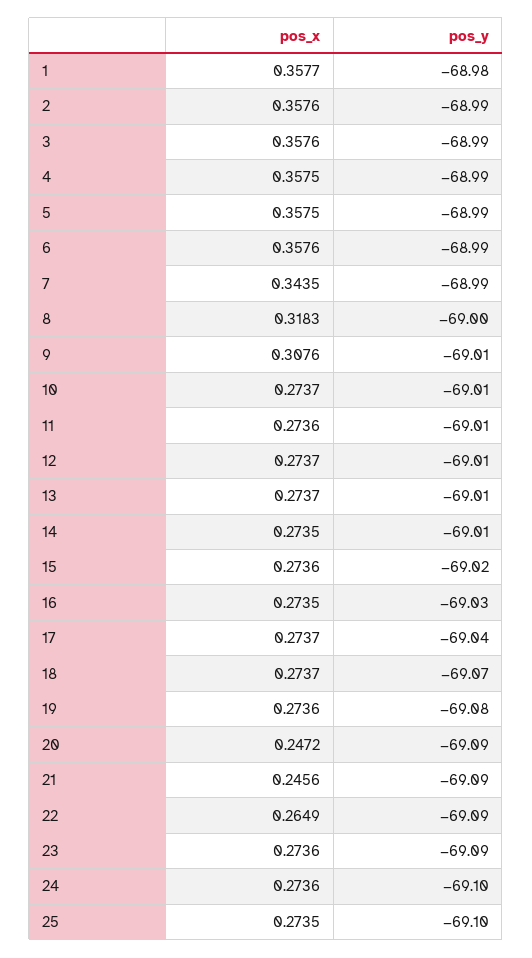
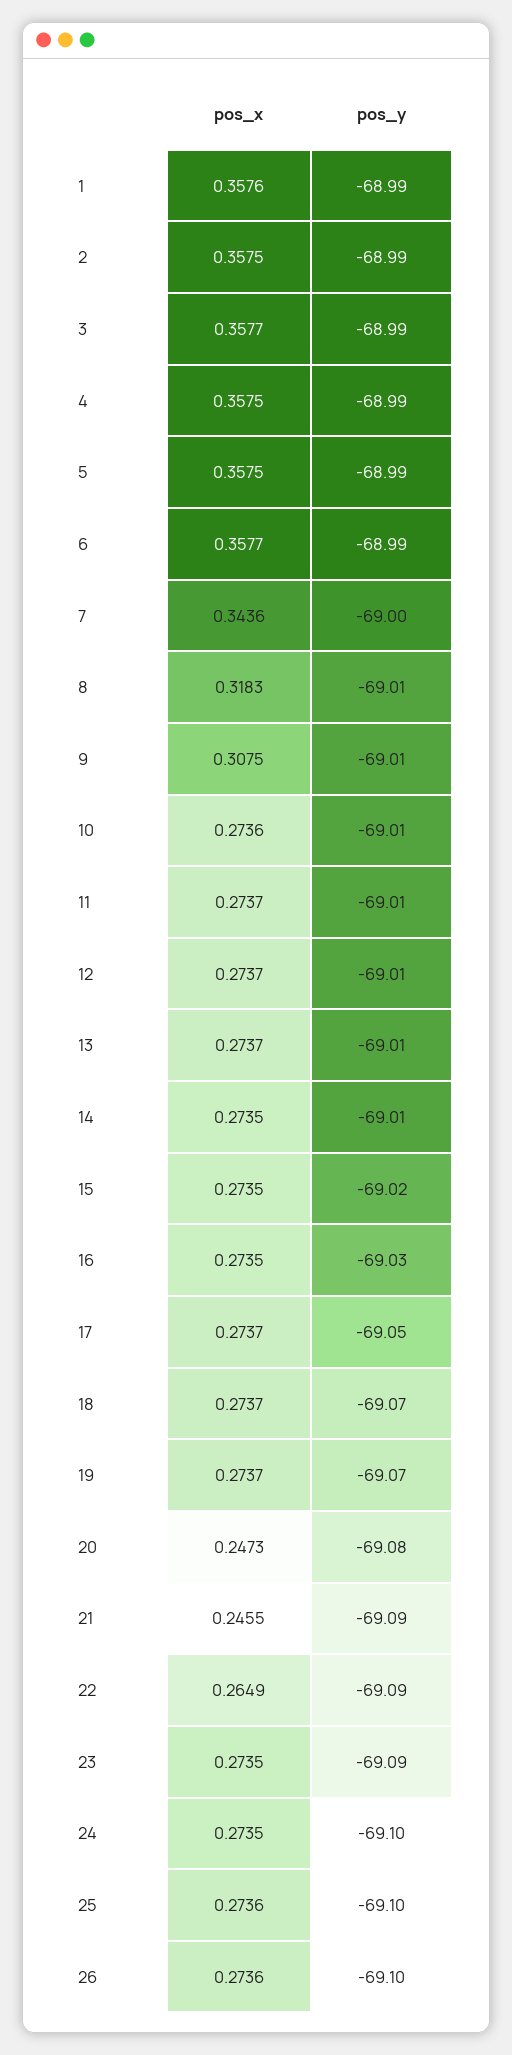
  {
    "pos_x": {
-     "1": 0.3577,
+     "1": 0.3576,
-     "2": 0.3576,
+     "2": 0.3575,
-     "3": 0.3576,
+     "3": 0.3577,
      "4": 0.3575,
      "5": 0.3575,
-     "6": 0.3576,
+     "6": 0.3577,
-     "7": 0.3435,
+     "7": 0.3436,
      "8": 0.3183,
-     "9": 0.3076,
+     "9": 0.3075,
-     "10": 0.2737,
+     "10": 0.2736,
-     "11": 0.2736,
+     "11": 0.2737,
      "12": 0.2737,
      "13": 0.2737,
      "14": 0.2735,
-     "15": 0.2736,
+     "15": 0.2735,
      "16": 0.2735,
      "17": 0.2737,
      "18": 0.2737,
-     "19": 0.2736,
+     "19": 0.2737,
-     "20": 0.2472,
+     "20": 0.2473,
-     "21": 0.2456,
+     "21": 0.2455,
      "22": 0.2649,
-     "23": 0.2736,
+     "23": 0.2735,
-     "24": 0.2736,
+     "24": 0.2735,
-     "25": 0.2735
+     "25": 0.2736,
+     "26": 0.2736
    },
    "pos_y": {
-     "1": -68.98,
+     "1": -68.99,
      "2": -68.99,
      "3": -68.99,
      "4": -68.99,
      "5": -68.99,
      "6": -68.99,
-     "7": -68.99,
+     "7": -69,
-     "8": -69,
+     "8": -69.01,
      "9": -69.01,
      "10": -69.01,
      "11": -69.01,
      "12": -69.01,
      "13": -69.01,
      "14": -69.01,
      "15": -69.02,
      "16": -69.03,
-     "17": -69.04,
+     "17": -69.05,
      "18": -69.07,
-     "19": -69.08,
+     "19": -69.07,
-     "20": -69.09,
+     "20": -69.08,
      "21": -69.09,
      "22": -69.09,
      "23": -69.09,
      "24": -69.1,
-     "25": -69.1
+     "25": -69.1,
+     "26": -69.1
    }
  }

